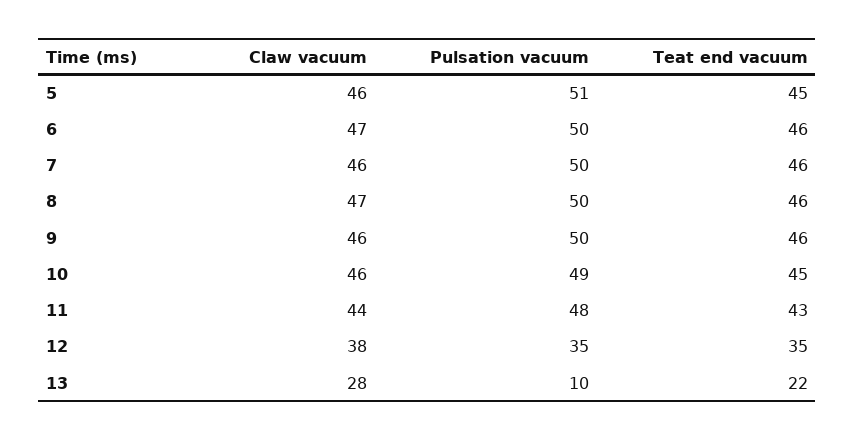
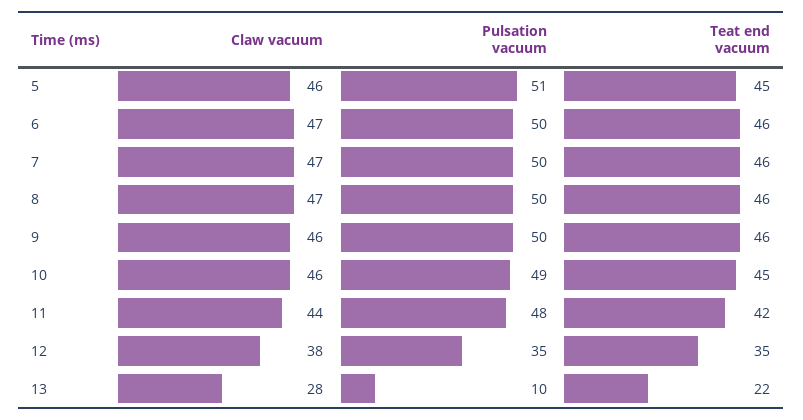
  {
    "Claw vacuum": {
      "5": 46,
      "6": 47,
-     "7": 46,
+     "7": 47,
      "8": 47,
      "9": 46,
      "10": 46,
      "11": 44,
      "12": 38,
      "13": 28
    },
    "Pulsation vacuum": {
      "5": 51,
      "6": 50,
      "7": 50,
      "8": 50,
      "9": 50,
      "10": 49,
      "11": 48,
      "12": 35,
      "13": 10
    },
    "Teat end vacuum": {
      "5": 45,
      "6": 46,
      "7": 46,
      "8": 46,
      "9": 46,
      "10": 45,
-     "11": 43,
+     "11": 42,
      "12": 35,
      "13": 22
    }
  }

